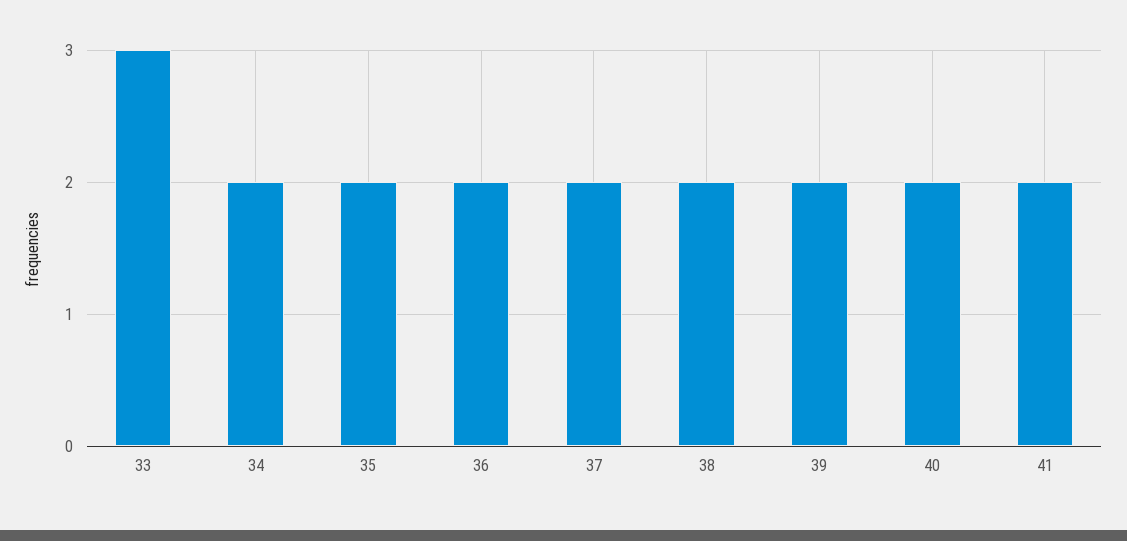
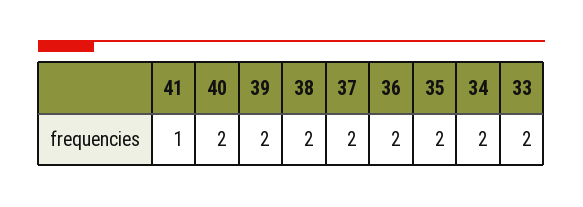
  {
-   "33": 3,
+   "33": 2,
    "34": 2,
    "35": 2,
    "36": 2,
    "37": 2,
    "38": 2,
    "39": 2,
    "40": 2,
-   "41": 2
+   "41": 1
  }

